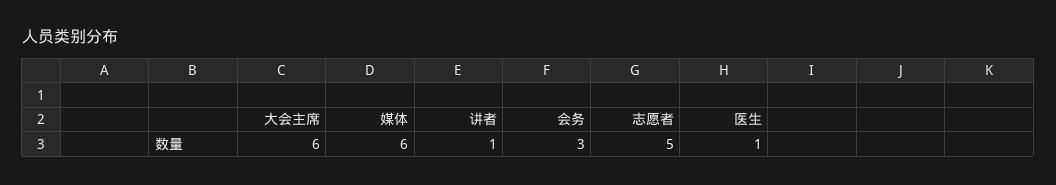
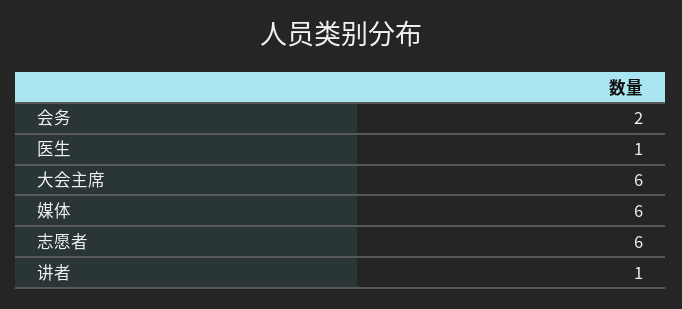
  {
    "大会主席": 6,
    "媒体": 6,
    "讲者": 1,
-   "会务": 3,
+   "会务": 2,
-   "志愿者": 5,
+   "志愿者": 6,
    "医生": 1
  }

